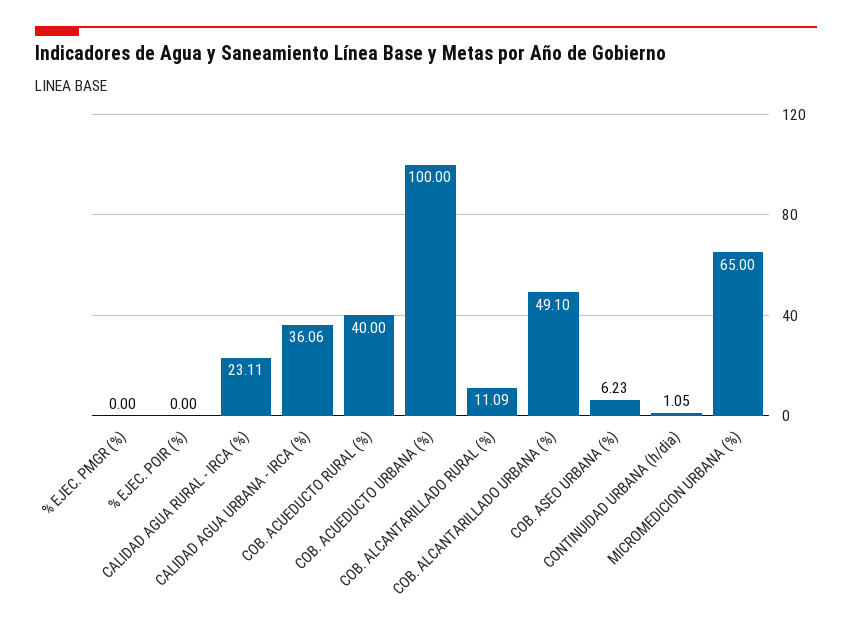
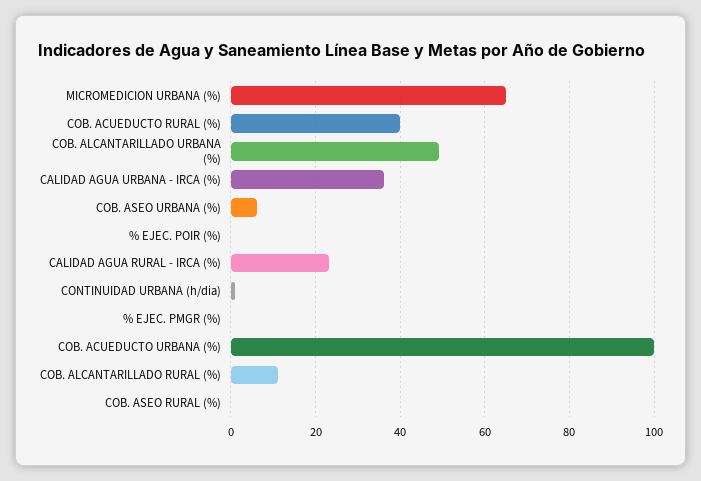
  {
    "% EJEC. PMGR (%)": 0,
    "% EJEC. POIR (%)": 0,
    "CALIDAD AGUA RURAL - IRCA (%)": 23.11,
    "CALIDAD AGUA URBANA - IRCA (%)": 36.06,
    "COB. ACUEDUCTO RURAL (%)": 40,
    "COB. ACUEDUCTO URBANA (%)": 100,
    "COB. ALCANTARILLADO RURAL (%)": 11.09,
    "COB. ALCANTARILLADO URBANA (%)": 49.1,
    "COB. ASEO URBANA (%)": 6.23,
    "CONTINUIDAD URBANA (h/dia)": 1.05,
-   "MICROMEDICION URBANA (%)": 65
+   "MICROMEDICION URBANA (%)": 65,
+   "COB. ASEO RURAL (%)": 0
  }

